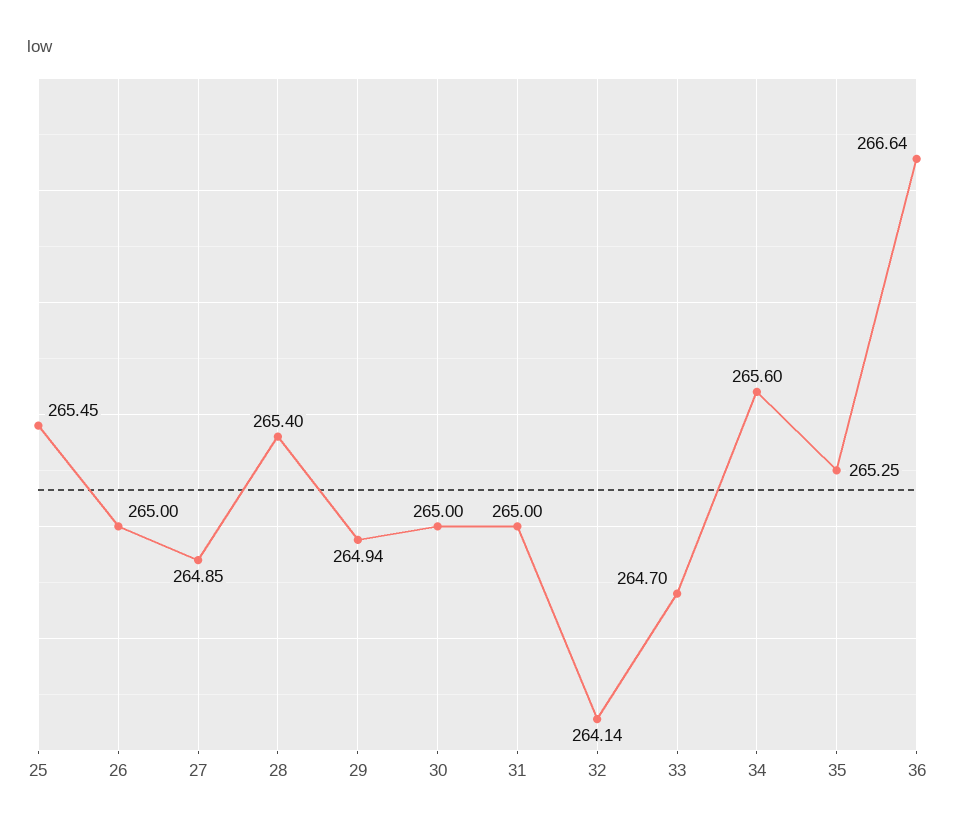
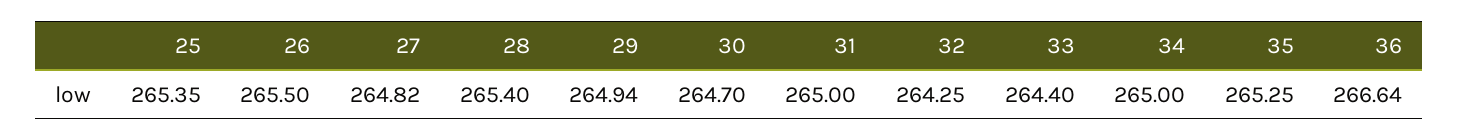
  {
-   "25": 265.45,
+   "25": 265.35,
-   "26": 265,
+   "26": 265.5,
-   "27": 264.85,
+   "27": 264.82,
    "28": 265.4,
    "29": 264.94,
-   "30": 265,
+   "30": 264.7,
    "31": 265,
-   "32": 264.14,
+   "32": 264.25,
-   "33": 264.7,
+   "33": 264.4,
-   "34": 265.6,
+   "34": 265,
    "35": 265.25,
    "36": 266.64
  }

